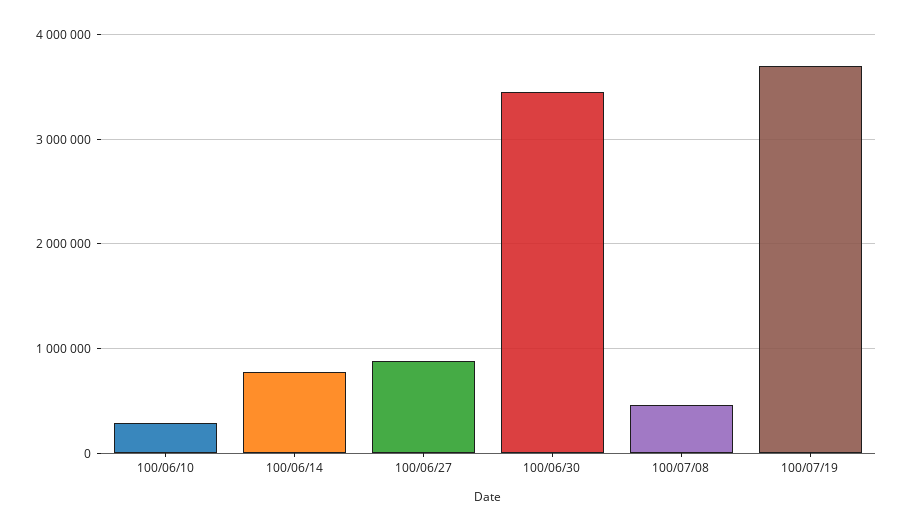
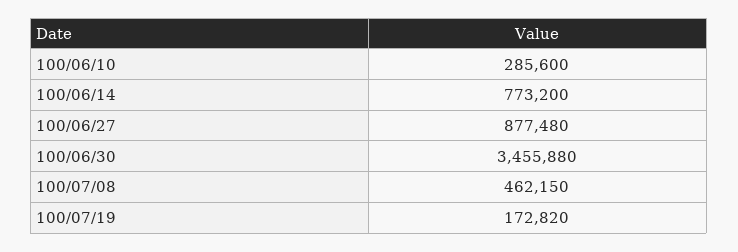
  {
    "100/06/10": 285600,
    "100/06/14": 773200,
    "100/06/27": 877480,
    "100/06/30": 3455880,
    "100/07/08": 462150,
-   "100/07/19": 3700000
+   "100/07/19": 172820
  }

